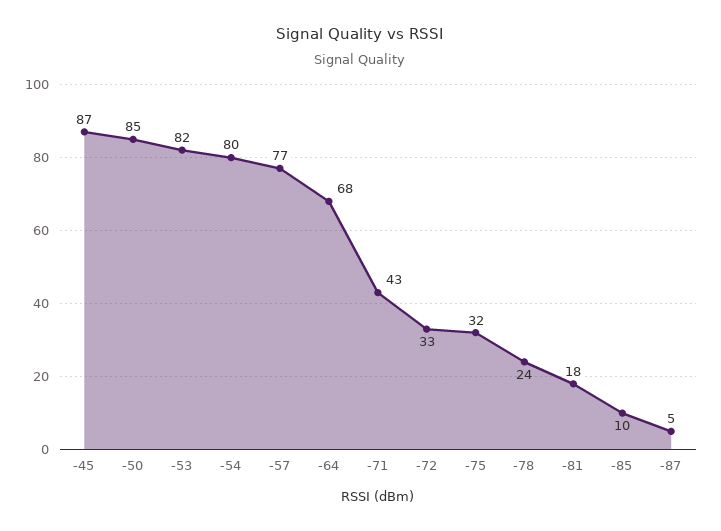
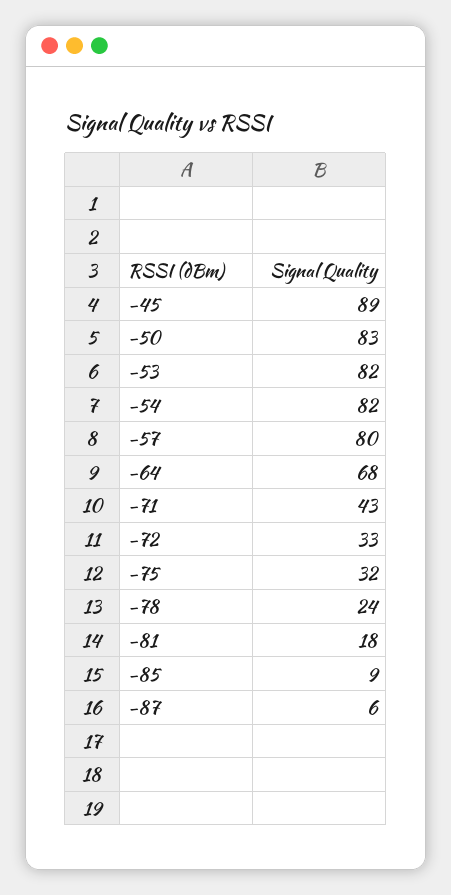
  {
-   "-45": 87,
+   "-45": 89,
-   "-50": 85,
+   "-50": 83,
    "-53": 82,
-   "-54": 80,
+   "-54": 82,
-   "-57": 77,
+   "-57": 80,
    "-64": 68,
    "-71": 43,
    "-72": 33,
    "-75": 32,
    "-78": 24,
    "-81": 18,
-   "-85": 10,
+   "-85": 9,
-   "-87": 5
+   "-87": 6
  }

